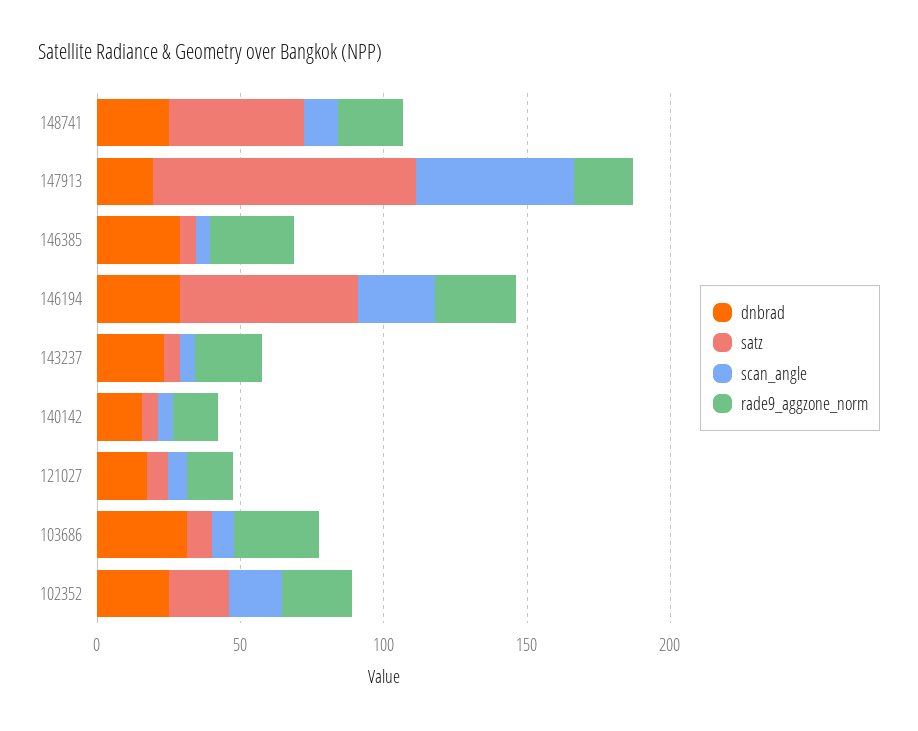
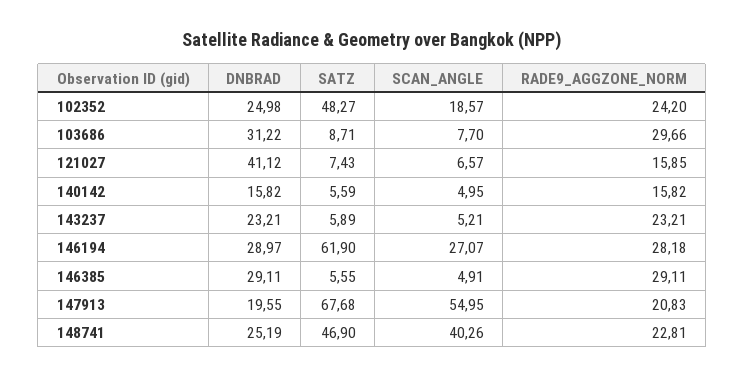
  {
    "dnbrad": {
      "148741": 25.19,
      "147913": 19.55,
      "146385": 29.11,
      "146194": 28.97,
      "143237": 23.21,
      "140142": 15.82,
-     "121027": 20,
+     "121027": 41.12,
      "103686": 31.22,
      "102352": 24.98
    },
    "satz": {
      "148741": 46.9,
-     "147913": 90,
+     "147913": 67.68,
      "146385": 5.55,
      "146194": 61.9,
      "143237": 5.89,
      "140142": 5.59,
      "121027": 7.43,
      "103686": 8.71,
-     "102352": 20
+     "102352": 48.27
    },
    "scan_angle": {
-     "148741": 10,
+     "148741": 40.26,
      "147913": 54.95,
      "146385": 4.91,
      "146194": 27.07,
      "143237": 5.21,
      "140142": 4.95,
      "121027": 6.57,
      "103686": 7.7,
      "102352": 18.57
    },
    "rade9_aggzone_norm": {
      "148741": 22.81,
      "147913": 20.83,
      "146385": 29.11,
      "146194": 28.18,
      "143237": 23.21,
      "140142": 15.82,
      "121027": 15.85,
      "103686": 29.66,
      "102352": 24.2
    }
  }

